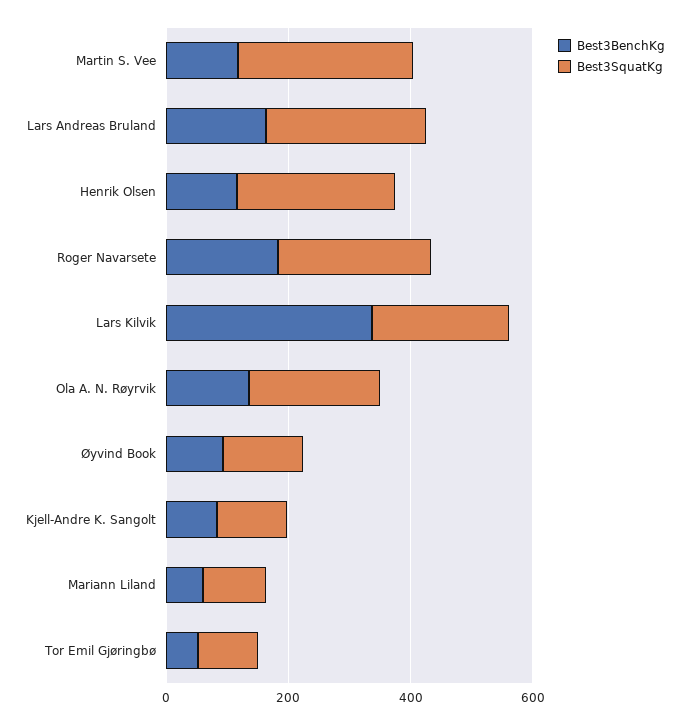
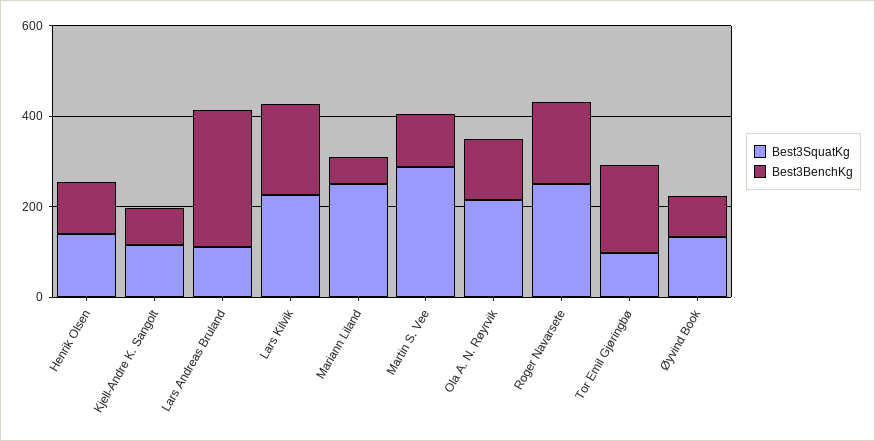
  {
    "Best3BenchKg": {
      "Martin S. Vee": 100,
-     "Lars Andreas Bruland": 150,
+     "Lars Andreas Bruland": 300,
      "Henrik Olsen": 100,
      "Roger Navarsete": 200,
-     "Lars Kilvik": 350,
+     "Lars Kilvik": 200,
      "Ola A. N. Røyrvik": 150,
      "Øyvind Book": 100,
      "Kjell-Andre K. Sangolt": 100,
      "Mariann Liland": 50,
-     "Tor Emil Gjøringbø": 50
+     "Tor Emil Gjøringbø": 200
    },
    "Best3SquatKg": {
      "Martin S. Vee": 300,
-     "Lars Andreas Bruland": 250,
+     "Lars Andreas Bruland": 100,
-     "Henrik Olsen": 250,
+     "Henrik Olsen": 150,
      "Roger Navarsete": 250,
      "Lars Kilvik": 250,
      "Ola A. N. Røyrvik": 200,
      "Øyvind Book": 150,
      "Kjell-Andre K. Sangolt": 100,
-     "Mariann Liland": 100,
+     "Mariann Liland": 250,
      "Tor Emil Gjøringbø": 100
    }
  }

